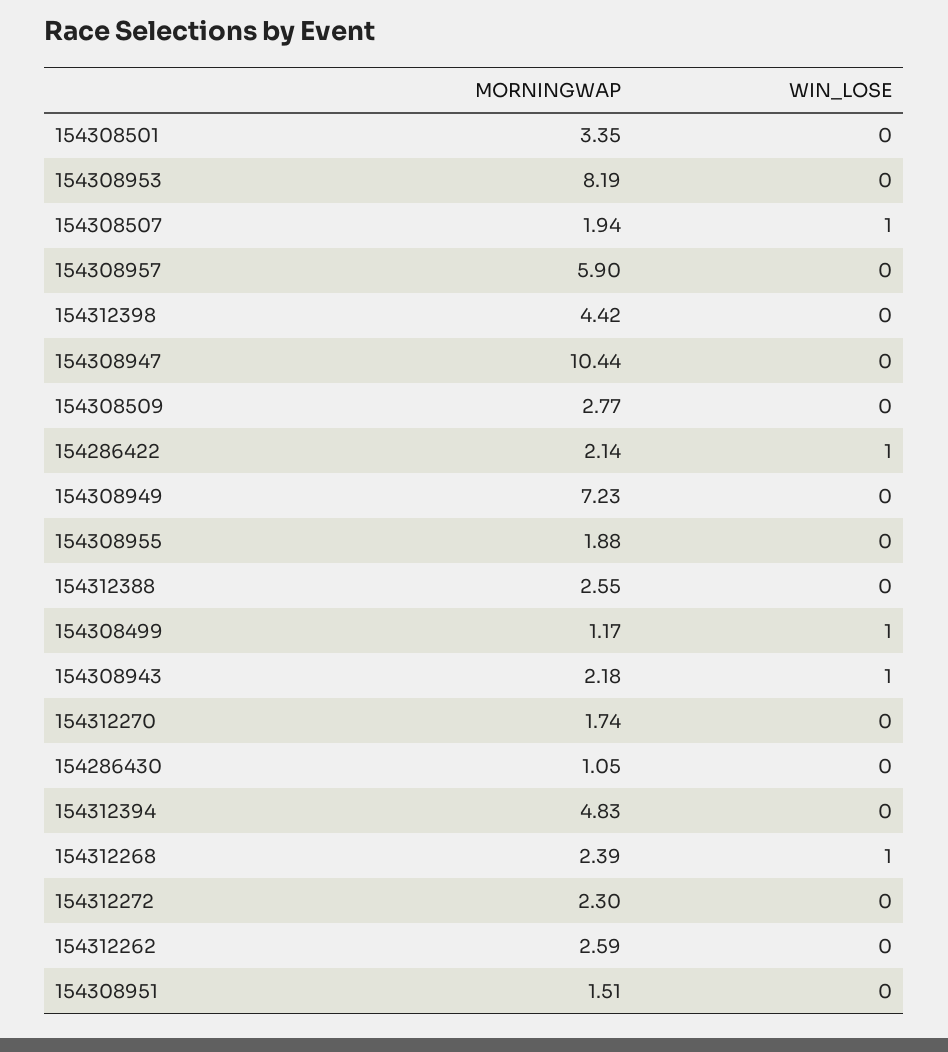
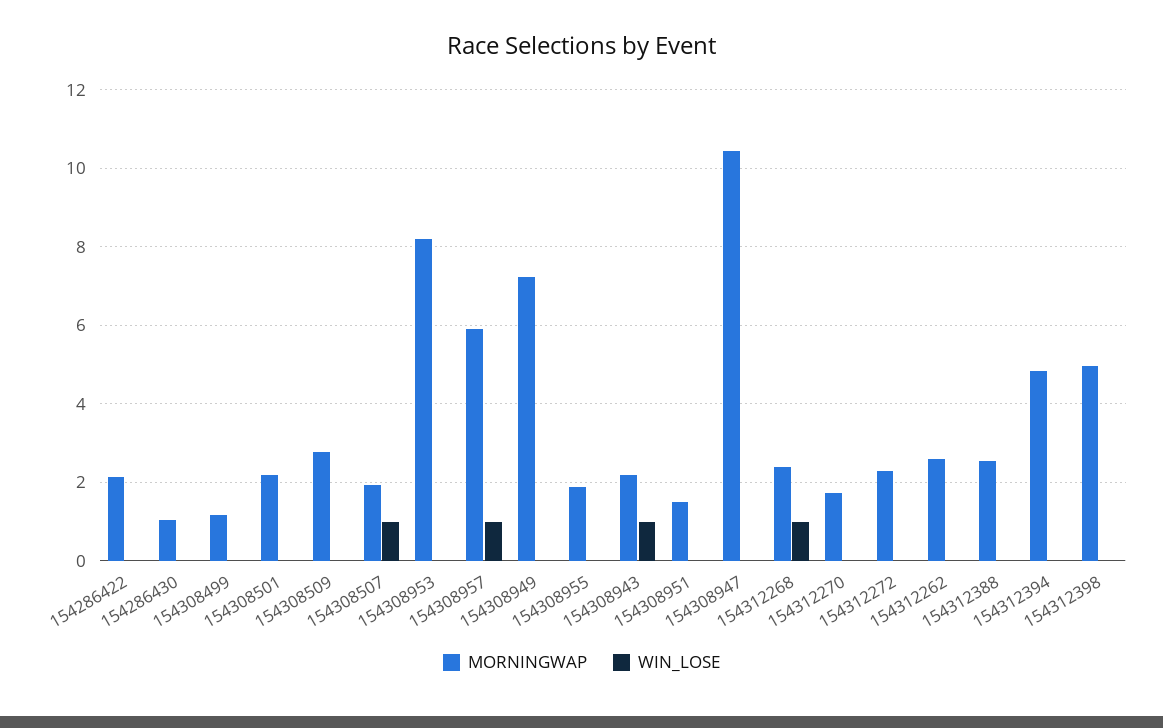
  {
    "MORNINGWAP": {
-     "154308501": 3.35,
+     "154308501": 2.2,
      "154308953": 8.19,
      "154308507": 1.94,
      "154308957": 5.9,
-     "154312398": 4.42,
+     "154312398": 5,
      "154308947": 10.44,
      "154308509": 2.77,
      "154286422": 2.14,
      "154308949": 7.23,
      "154308955": 1.88,
      "154312388": 2.55,
      "154308499": 1.17,
      "154308943": 2.18,
      "154312270": 1.74,
      "154286430": 1.05,
      "154312394": 4.83,
      "154312268": 2.39,
      "154312272": 2.3,
      "154312262": 2.59,
      "154308951": 1.51
    },
    "WIN_LOSE": {
      "154308501": 0,
      "154308953": 0,
      "154308507": 1,
-     "154308957": 0,
+     "154308957": 1,
      "154312398": 0,
      "154308947": 0,
      "154308509": 0,
-     "154286422": 1,
+     "154286422": 0,
      "154308949": 0,
      "154308955": 0,
      "154312388": 0,
-     "154308499": 1,
+     "154308499": 0,
      "154308943": 1,
      "154312270": 0,
      "154286430": 0,
      "154312394": 0,
      "154312268": 1,
      "154312272": 0,
      "154312262": 0,
      "154308951": 0
    }
  }

